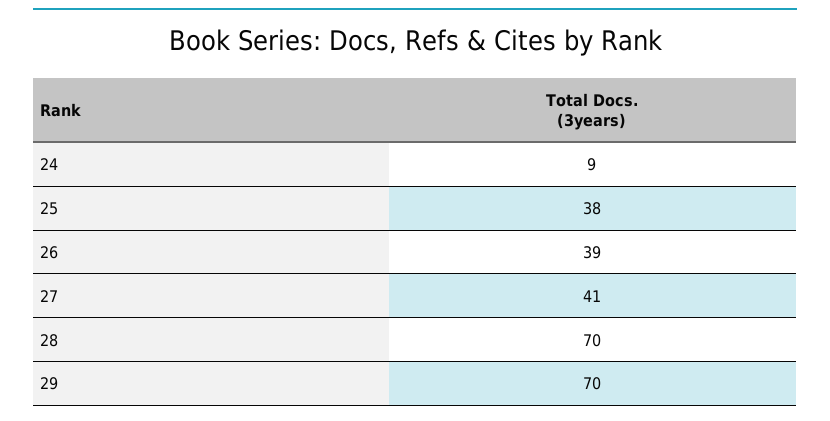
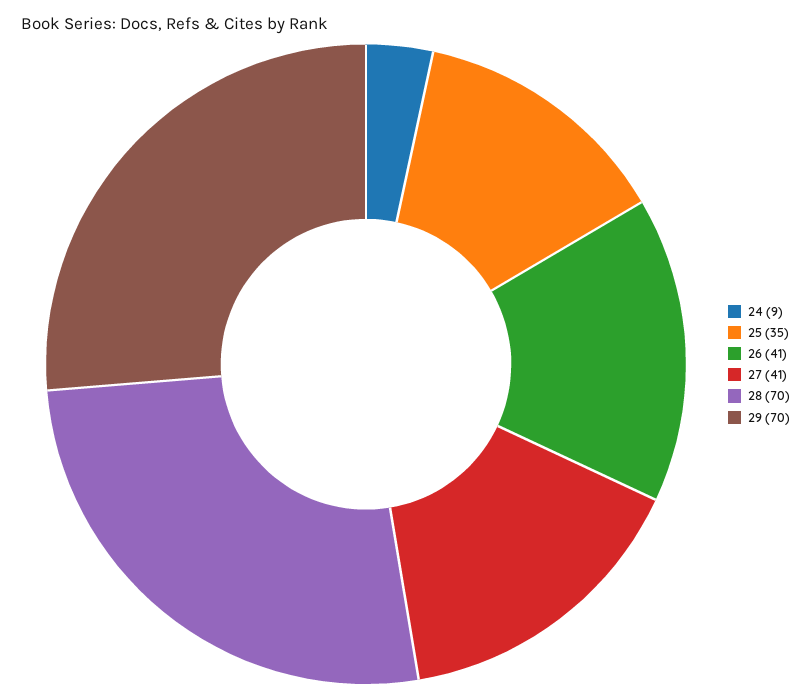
  {
    "24": 9,
-   "25": 38,
+   "25": 35,
-   "26": 39,
+   "26": 41,
    "27": 41,
    "28": 70,
    "29": 70
  }

